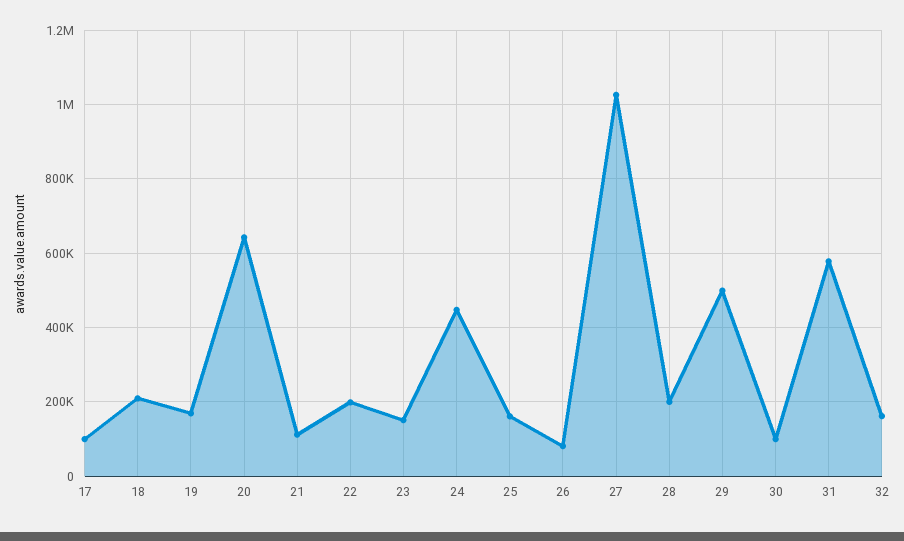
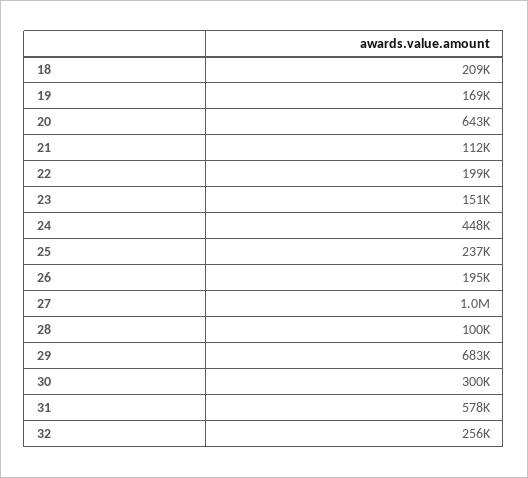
  {
-   "17": 100000,
    "18": 209000,
    "19": 169000,
    "20": 643000,
    "21": 112000,
    "22": 199000,
    "23": 151000,
    "24": 448000,
-   "25": 160000,
+   "25": 237000,
-   "26": 80000,
+   "26": 195000,
    "27": 1000000,
-   "28": 200000,
+   "28": 100000,
-   "29": 500000,
+   "29": 683000,
-   "30": 100000,
+   "30": 300000,
    "31": 578000,
-   "32": 160000
+   "32": 256000
  }

